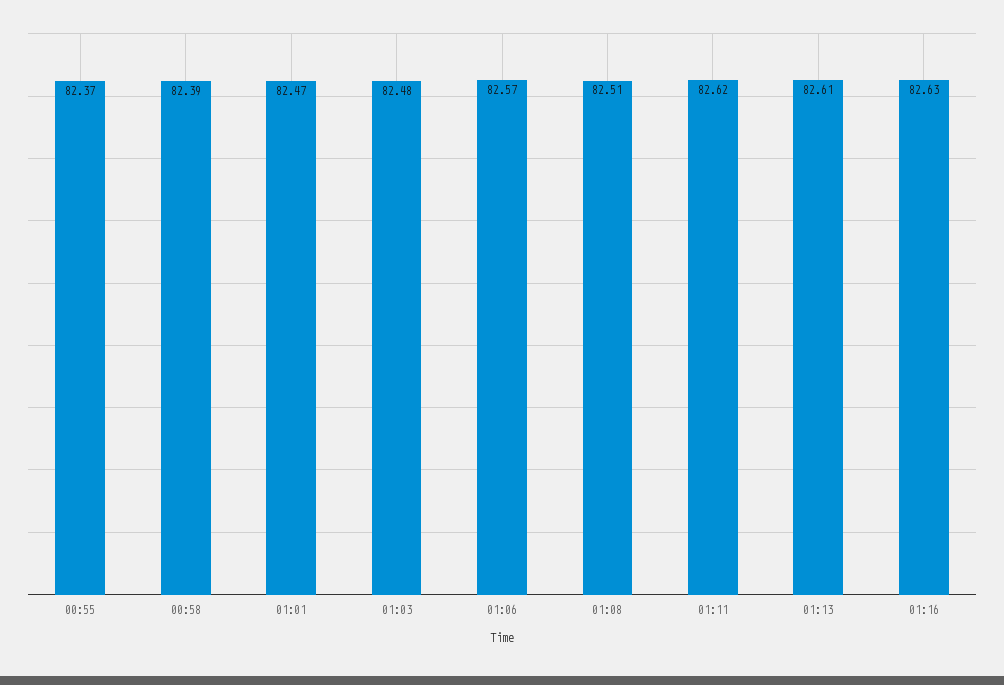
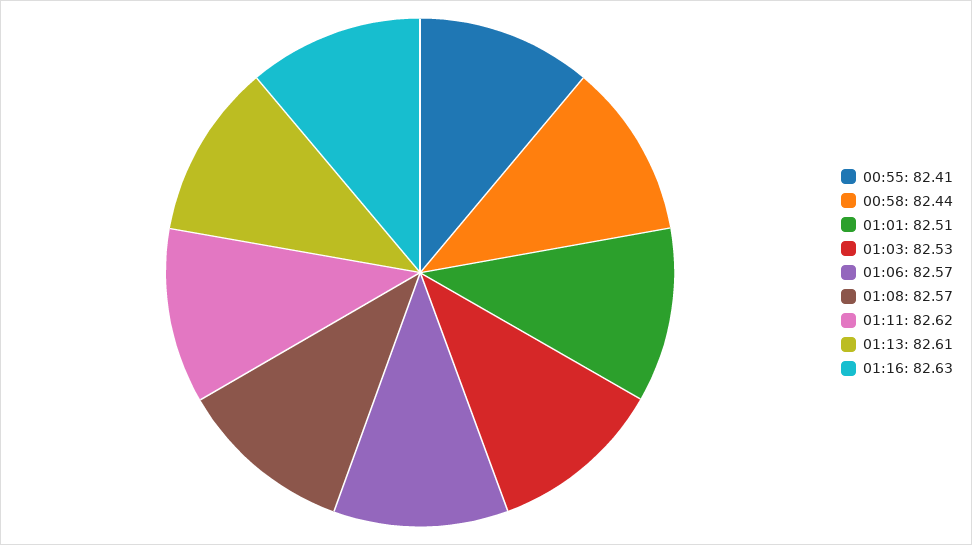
  {
-   "00:55": 82.37,
+   "00:55": 82.41,
-   "00:58": 82.39,
+   "00:58": 82.44,
-   "01:01": 82.47,
+   "01:01": 82.51,
-   "01:03": 82.48,
+   "01:03": 82.53,
    "01:06": 82.57,
-   "01:08": 82.51,
+   "01:08": 82.57,
    "01:11": 82.62,
    "01:13": 82.61,
    "01:16": 82.63
  }

